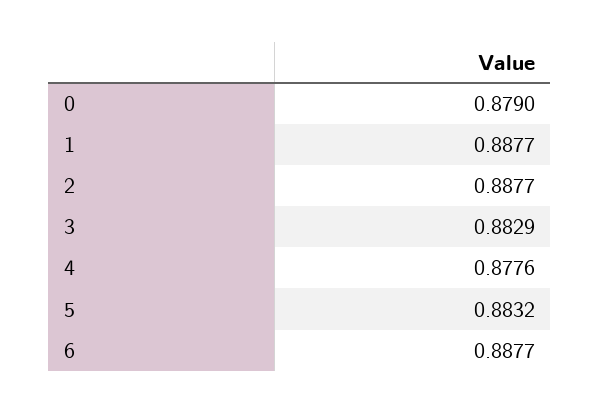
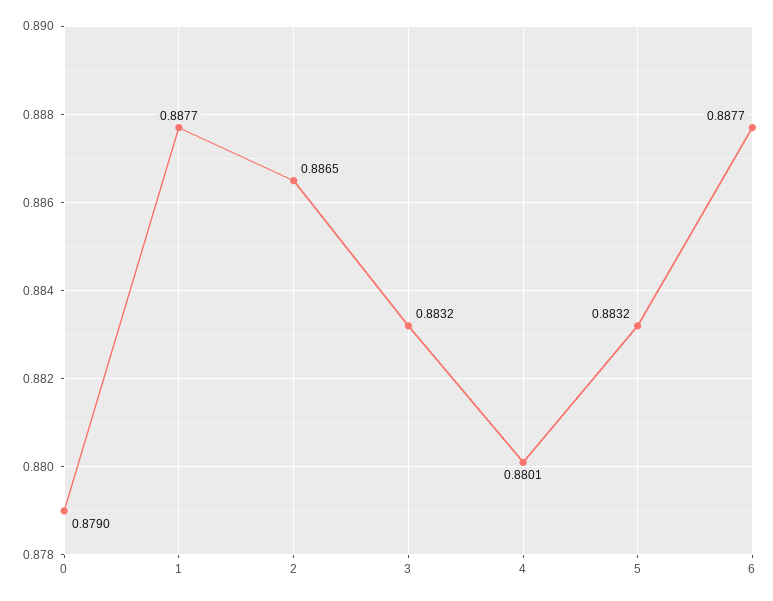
  {
    "0": 0.879,
    "1": 0.8877,
-   "2": 0.8877,
+   "2": 0.8865,
-   "3": 0.8829,
+   "3": 0.8832,
-   "4": 0.8776,
+   "4": 0.8801,
    "5": 0.8832,
    "6": 0.8877
  }

